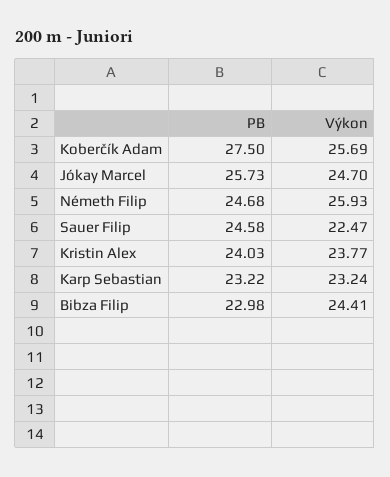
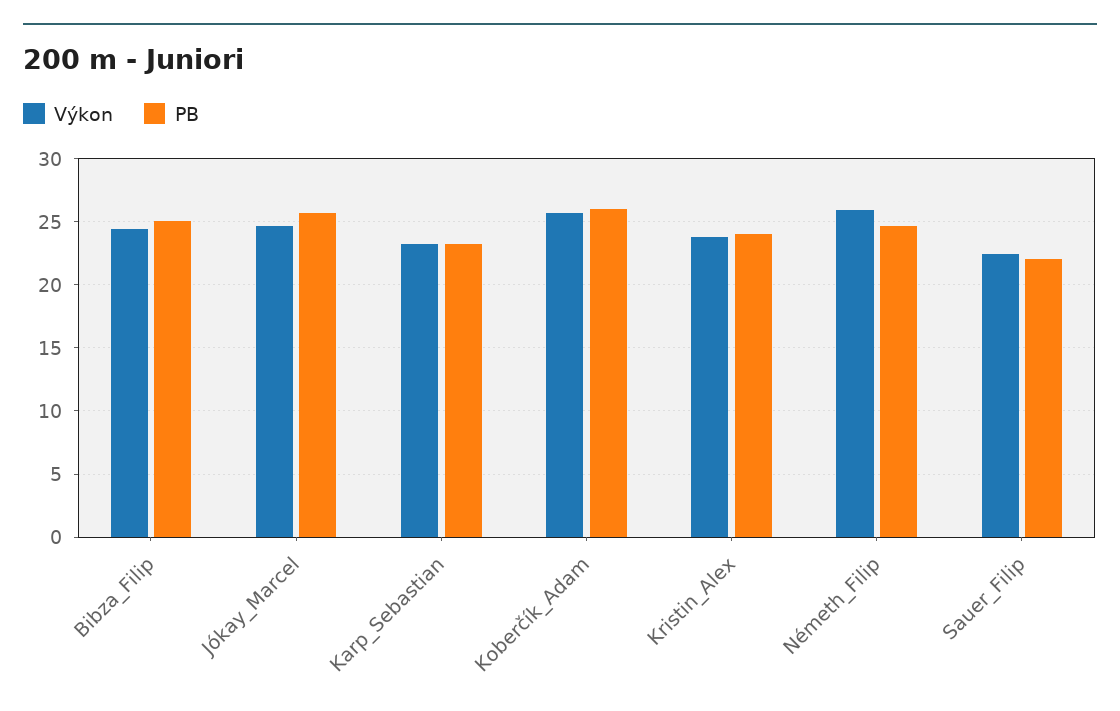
  {
    "PB": {
-     "Koberčík Adam": 27.5,
+     "Koberčík Adam": 26,
      "Jókay Marcel": 25.73,
      "Németh Filip": 24.68,
-     "Sauer Filip": 24.58,
+     "Sauer Filip": 22,
      "Kristin Alex": 24.03,
      "Karp Sebastian": 23.22,
-     "Bibza Filip": 22.98
+     "Bibza Filip": 25
    },
    "Výkon": {
      "Koberčík Adam": 25.69,
      "Jókay Marcel": 24.7,
      "Németh Filip": 25.93,
      "Sauer Filip": 22.47,
      "Kristin Alex": 23.77,
      "Karp Sebastian": 23.24,
      "Bibza Filip": 24.41
    }
  }

